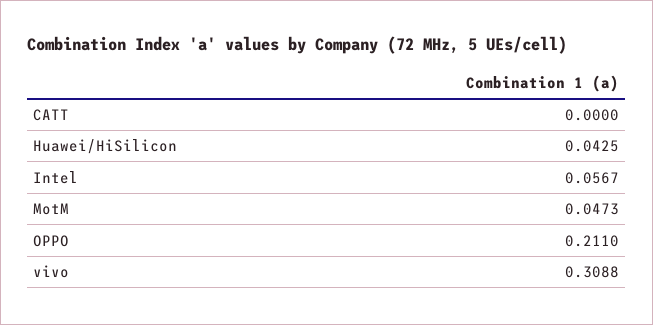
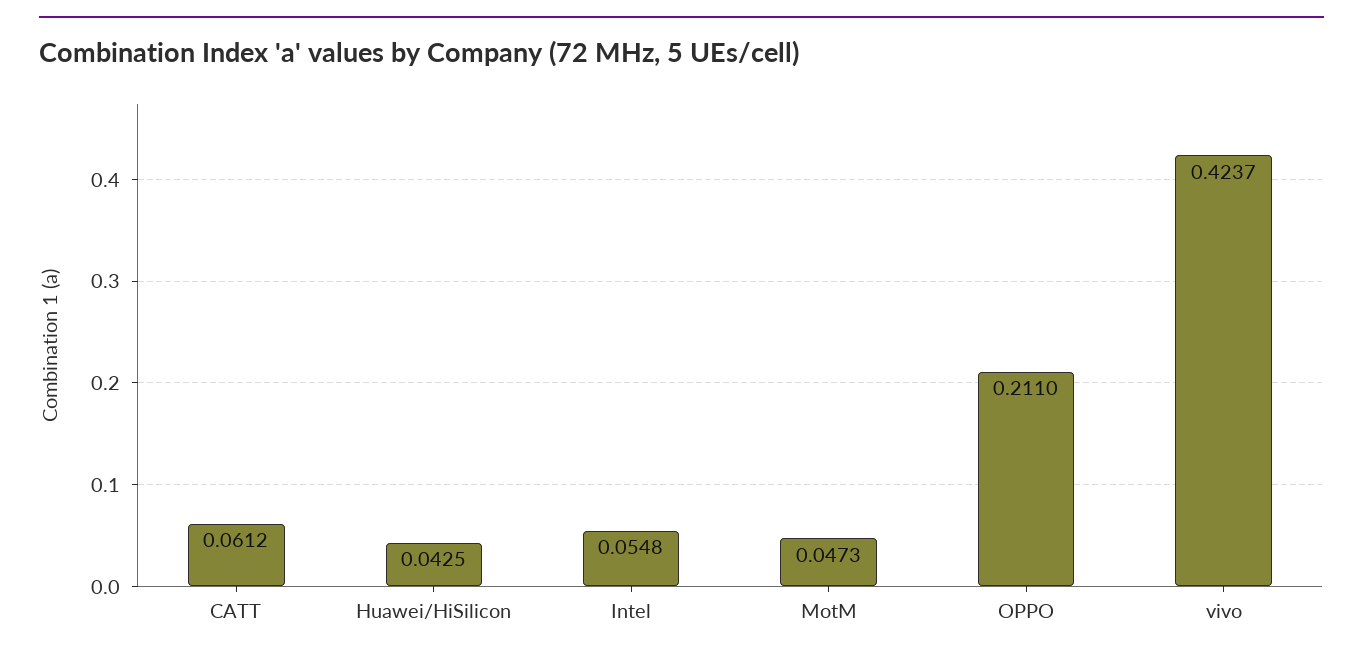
  {
-   "CATT": 0,
+   "CATT": 0.0612,
    "Huawei/HiSilicon": 0.0425,
-   "Intel": 0.0567,
+   "Intel": 0.0548,
    "MotM": 0.0473,
    "OPPO": 0.211,
-   "vivo": 0.3088
+   "vivo": 0.4237
  }

